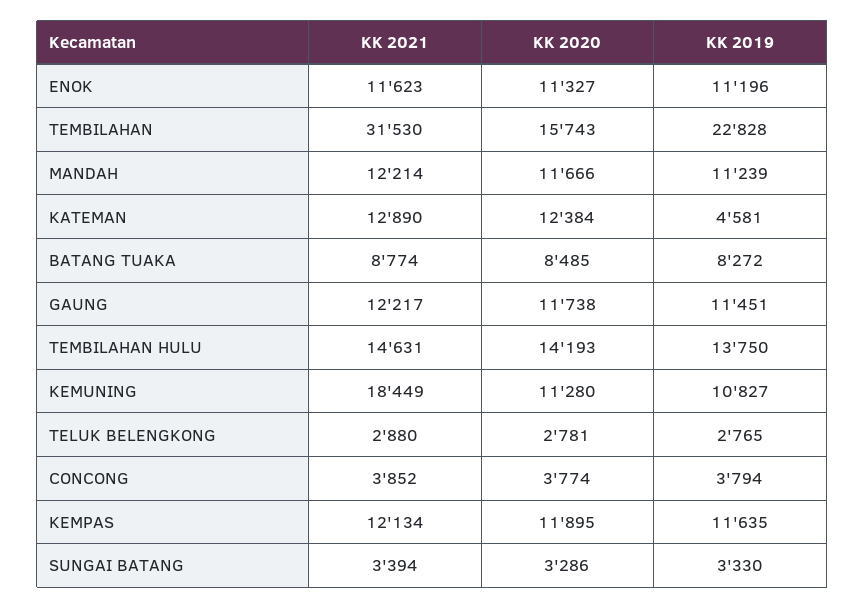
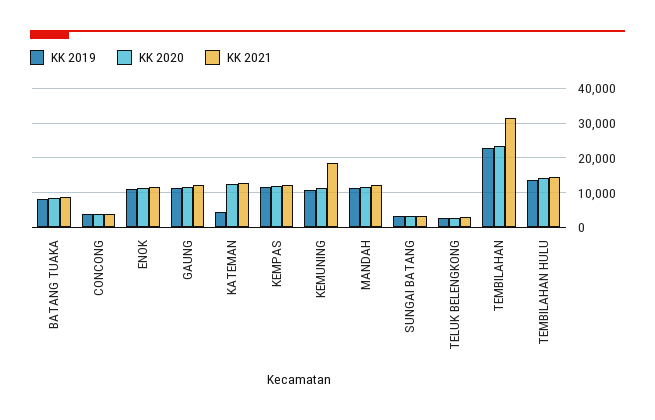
  {
    "KK 2021": {
      "ENOK": 11623,
      "TEMBILAHAN": 31530,
      "MANDAH": 12214,
      "KATEMAN": 12890,
      "BATANG TUAKA": 8774,
      "GAUNG": 12217,
      "TEMBILAHAN HULU": 14631,
      "KEMUNING": 18449,
      "TELUK BELENGKONG": 2880,
      "CONCONG": 3852,
      "KEMPAS": 12134,
      "SUNGAI BATANG": 3394
    },
    "KK 2020": {
      "ENOK": 11327,
-     "TEMBILAHAN": 15743,
+     "TEMBILAHAN": 24000,
      "MANDAH": 11666,
      "KATEMAN": 12384,
      "BATANG TUAKA": 8485,
      "GAUNG": 11738,
      "TEMBILAHAN HULU": 14193,
      "KEMUNING": 11280,
      "TELUK BELENGKONG": 2781,
      "CONCONG": 3774,
      "KEMPAS": 11895,
      "SUNGAI BATANG": 3286
    },
    "KK 2019": {
      "ENOK": 11196,
      "TEMBILAHAN": 22828,
      "MANDAH": 11239,
      "KATEMAN": 4581,
      "BATANG TUAKA": 8272,
      "GAUNG": 11451,
      "TEMBILAHAN HULU": 13750,
      "KEMUNING": 10827,
      "TELUK BELENGKONG": 2765,
      "CONCONG": 3794,
      "KEMPAS": 11635,
      "SUNGAI BATANG": 3330
    }
  }

